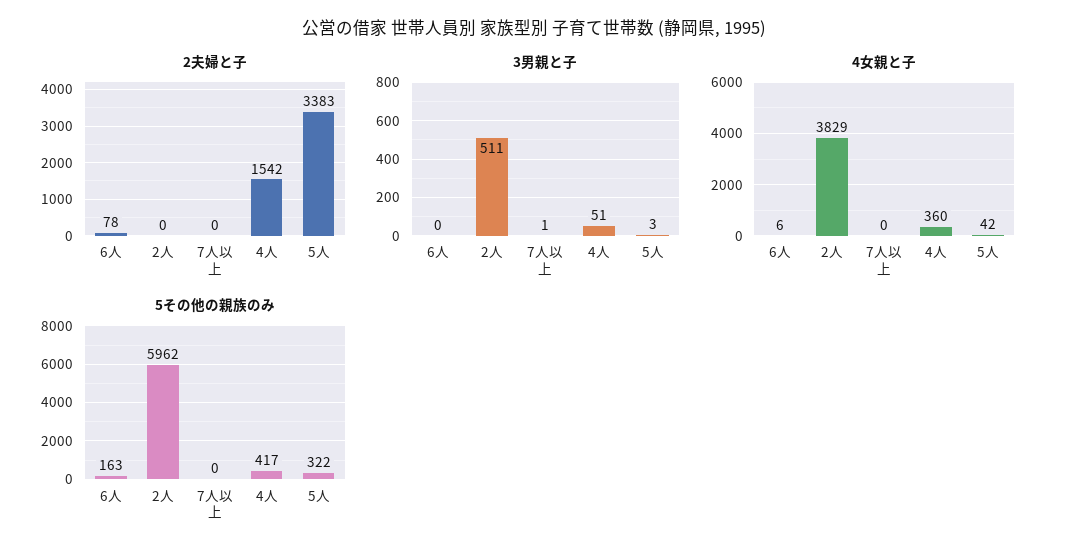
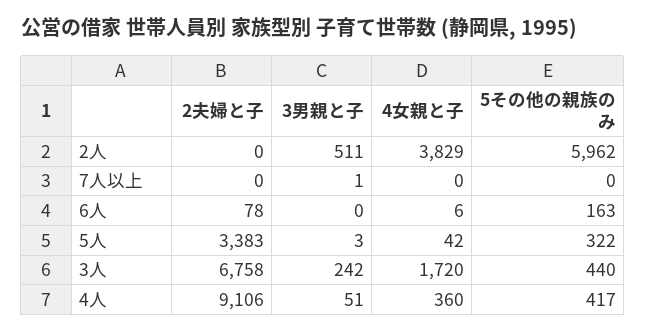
  {
    "2夫婦と子": {
      "6人": 78,
      "2人": 0,
      "7人以上": 0,
-     "4人": 1542,
+     "4人": 9106,
-     "5人": 3383
+     "5人": 3383,
+     "3人": 6758
    },
    "3男親と子": {
      "6人": 0,
      "2人": 511,
      "7人以上": 1,
      "4人": 51,
-     "5人": 3
+     "5人": 3,
+     "3人": 242
    },
    "4女親と子": {
      "6人": 6,
      "2人": 3829,
      "7人以上": 0,
      "4人": 360,
-     "5人": 42
+     "5人": 42,
+     "3人": 1720
    },
    "5その他の親族のみ": {
      "6人": 163,
      "2人": 5962,
      "7人以上": 0,
      "4人": 417,
-     "5人": 322
+     "5人": 322,
+     "3人": 440
    }
  }

